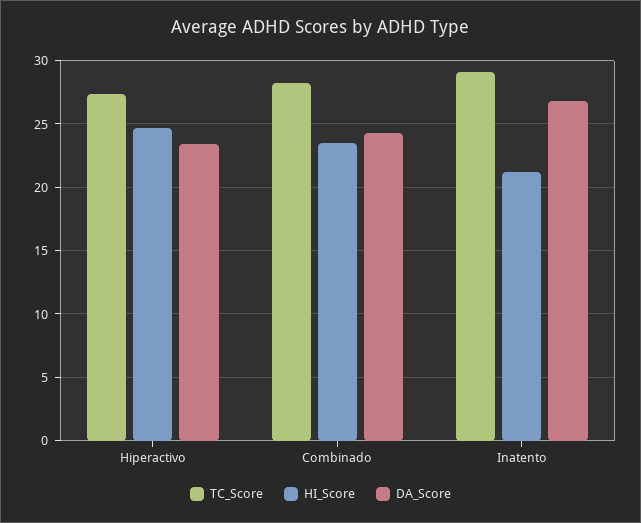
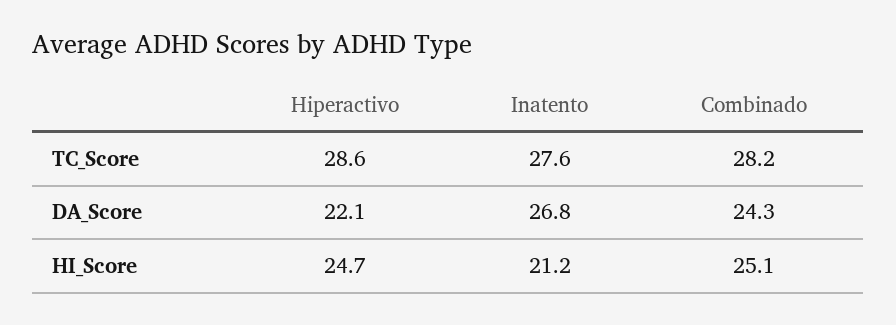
  {
    "TC_Score": {
-     "Hiperactivo": 27.5,
+     "Hiperactivo": 28.6,
      "Combinado": 28.2,
-     "Inatento": 29
+     "Inatento": 27.6
    },
    "HI_Score": {
      "Hiperactivo": 24.7,
-     "Combinado": 23.5,
+     "Combinado": 25.1,
      "Inatento": 21.2
    },
    "DA_Score": {
-     "Hiperactivo": 23.5,
+     "Hiperactivo": 22.1,
      "Combinado": 24.3,
      "Inatento": 26.8
    }
  }

